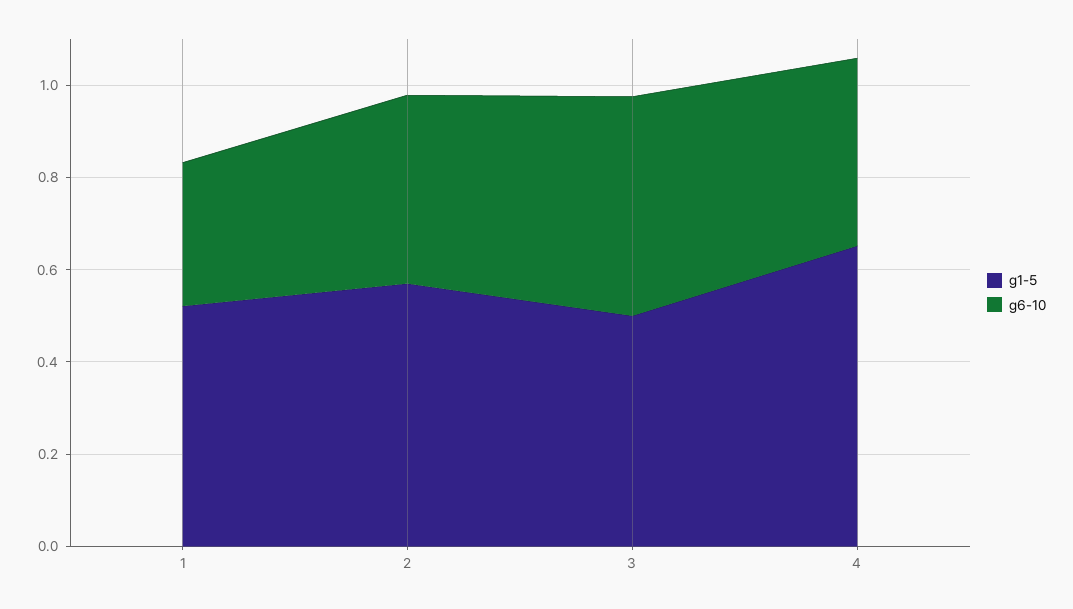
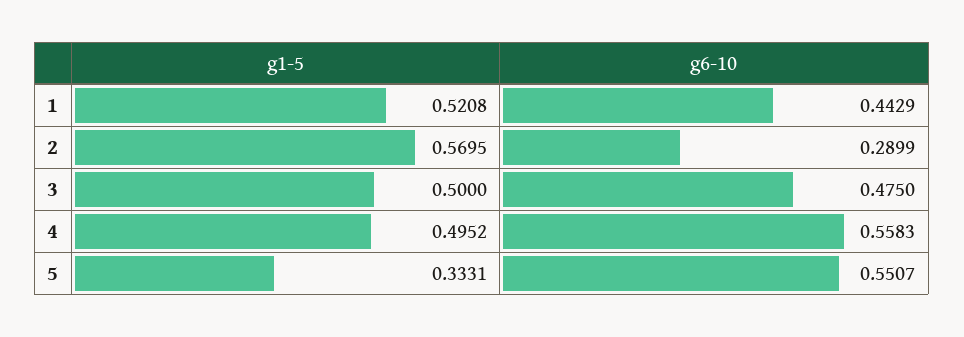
  {
    "g1-5": {
      "1": 0.5208,
      "2": 0.5695,
      "3": 0.5,
-     "4": 0.65
+     "4": 0.4952,
+     "5": 0.3331
    },
    "g6-10": {
-     "1": 0.3,
+     "1": 0.4429,
-     "2": 0.4,
+     "2": 0.2899,
      "3": 0.475,
-     "4": 0.4
+     "4": 0.5583,
+     "5": 0.5507
    }
  }

